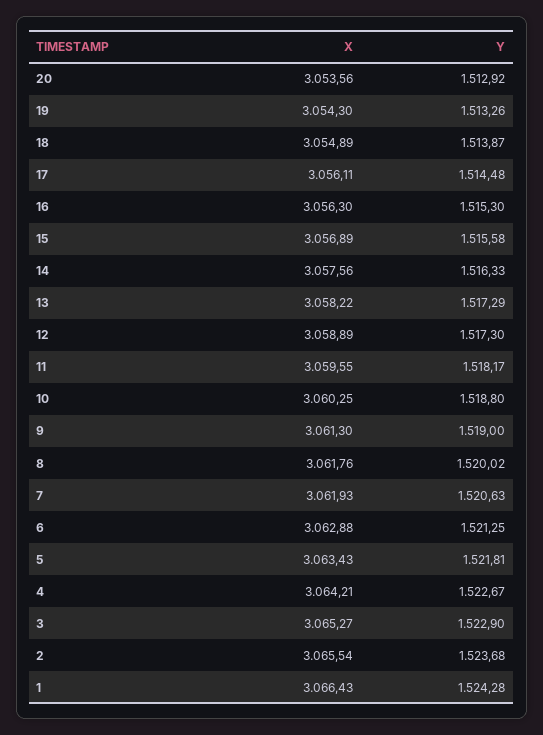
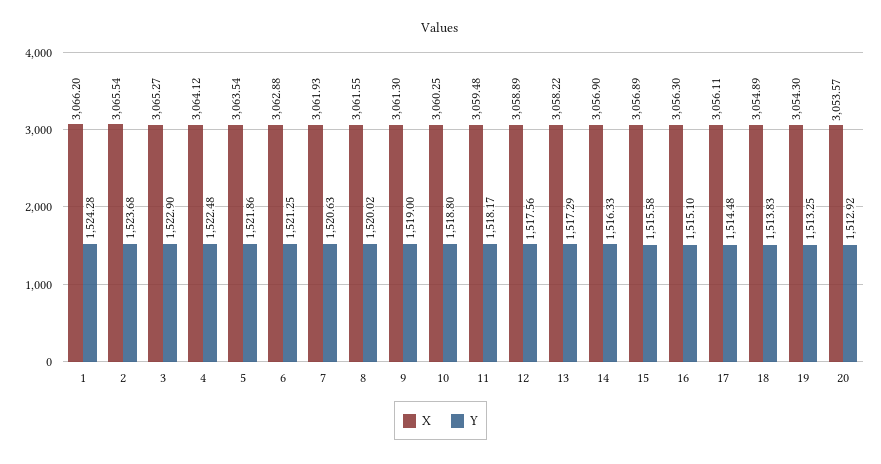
  {
    "X": {
-     "20": 3053.56,
+     "20": 3053.57,
      "19": 3054.3,
      "18": 3054.89,
      "17": 3056.11,
      "16": 3056.3,
      "15": 3056.89,
-     "14": 3057.56,
+     "14": 3056.9,
      "13": 3058.22,
      "12": 3058.89,
-     "11": 3059.55,
+     "11": 3059.48,
      "10": 3060.25,
      "9": 3061.3,
-     "8": 3061.76,
+     "8": 3061.55,
      "7": 3061.93,
      "6": 3062.88,
-     "5": 3063.43,
+     "5": 3063.54,
-     "4": 3064.21,
+     "4": 3064.12,
      "3": 3065.27,
      "2": 3065.54,
-     "1": 3066.43
+     "1": 3066.2
    },
    "Y": {
      "20": 1512.92,
-     "19": 1513.26,
+     "19": 1513.25,
-     "18": 1513.87,
+     "18": 1513.83,
      "17": 1514.48,
-     "16": 1515.3,
+     "16": 1515.1,
      "15": 1515.58,
      "14": 1516.33,
      "13": 1517.29,
-     "12": 1517.3,
+     "12": 1517.56,
      "11": 1518.17,
      "10": 1518.8,
      "9": 1519,
      "8": 1520.02,
      "7": 1520.63,
      "6": 1521.25,
-     "5": 1521.81,
+     "5": 1521.86,
-     "4": 1522.67,
+     "4": 1522.48,
      "3": 1522.9,
      "2": 1523.68,
      "1": 1524.28
    }
  }

